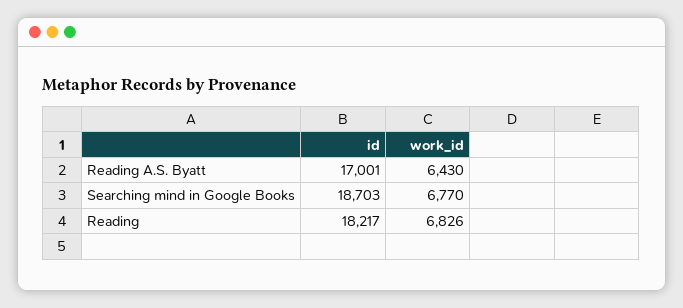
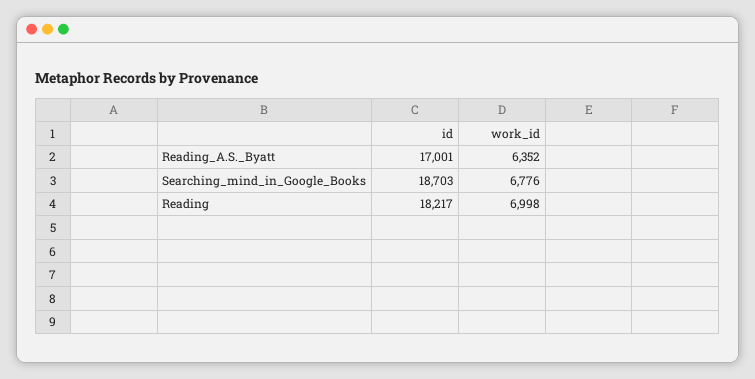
  {
    "id": {
      "Reading A.S. Byatt": 17001,
      "Searching mind in Google Books": 18703,
      "Reading": 18217
    },
    "work_id": {
-     "Reading A.S. Byatt": 6430,
+     "Reading A.S. Byatt": 6352,
-     "Searching mind in Google Books": 6770,
+     "Searching mind in Google Books": 6776,
-     "Reading": 6826
+     "Reading": 6998
    }
  }

